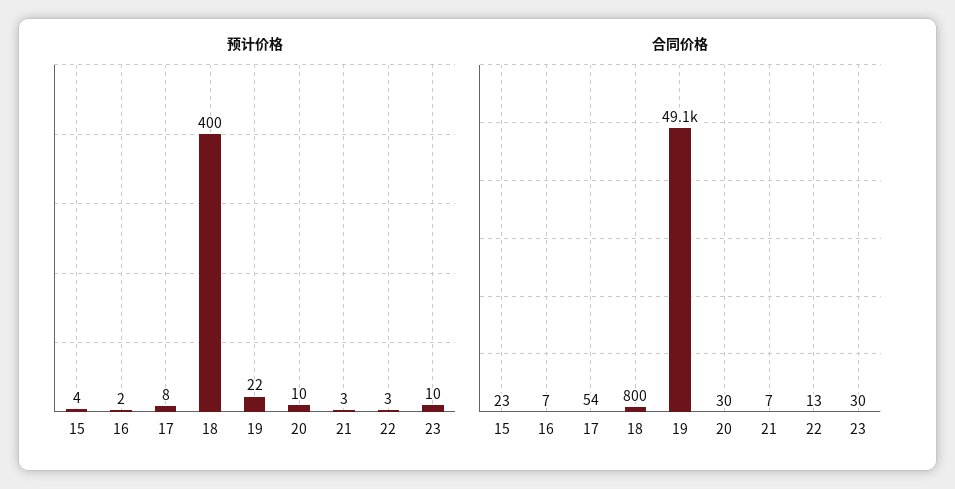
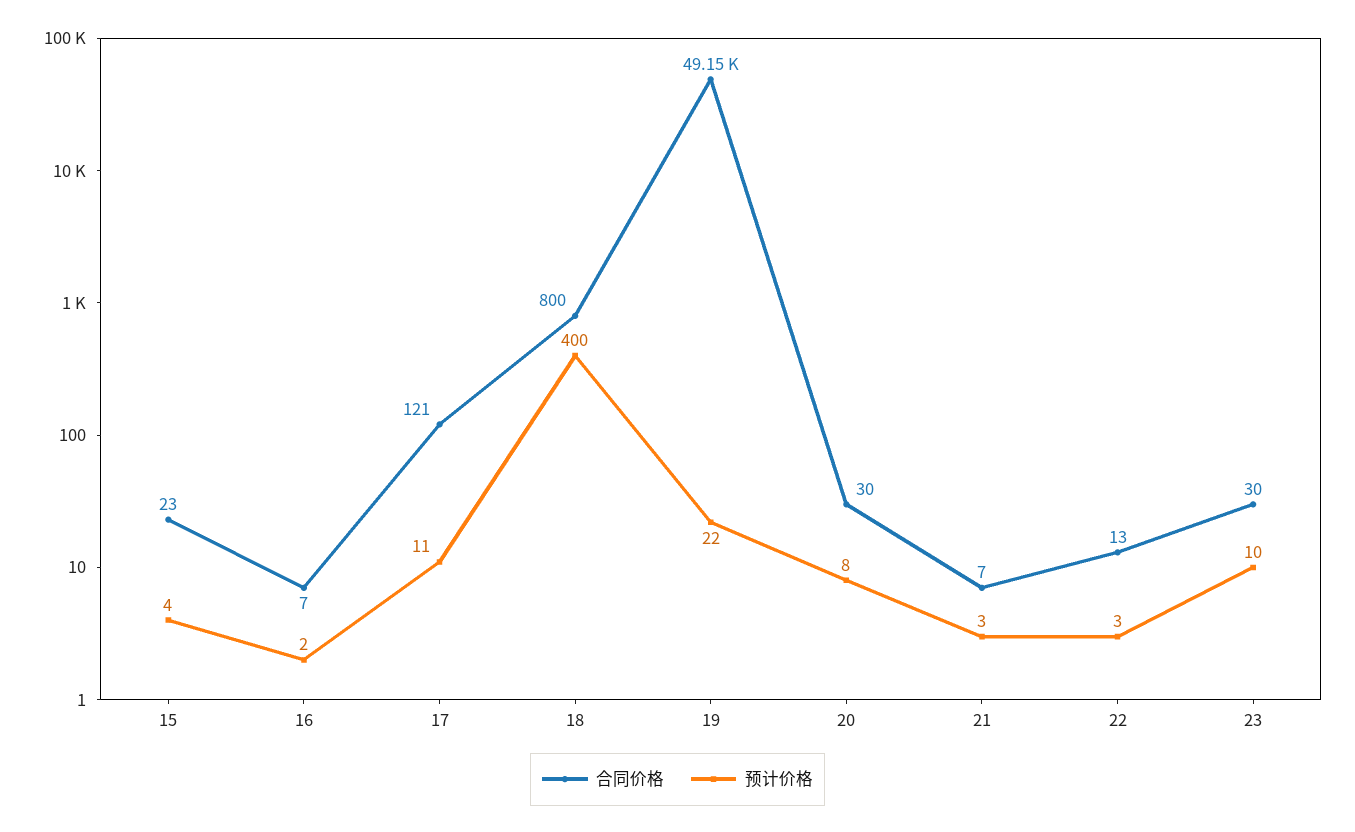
  {
    "预计价格": {
      "15": 4,
      "16": 2,
-     "17": 8,
+     "17": 11,
      "18": 400,
      "19": 22,
-     "20": 10,
+     "20": 8,
      "21": 3,
      "22": 3,
      "23": 10
    },
    "合同价格": {
      "15": 23,
      "16": 7,
-     "17": 54,
+     "17": 121,
      "18": 800,
      "19": 49150,
      "20": 30,
      "21": 7,
      "22": 13,
      "23": 30
    }
  }

